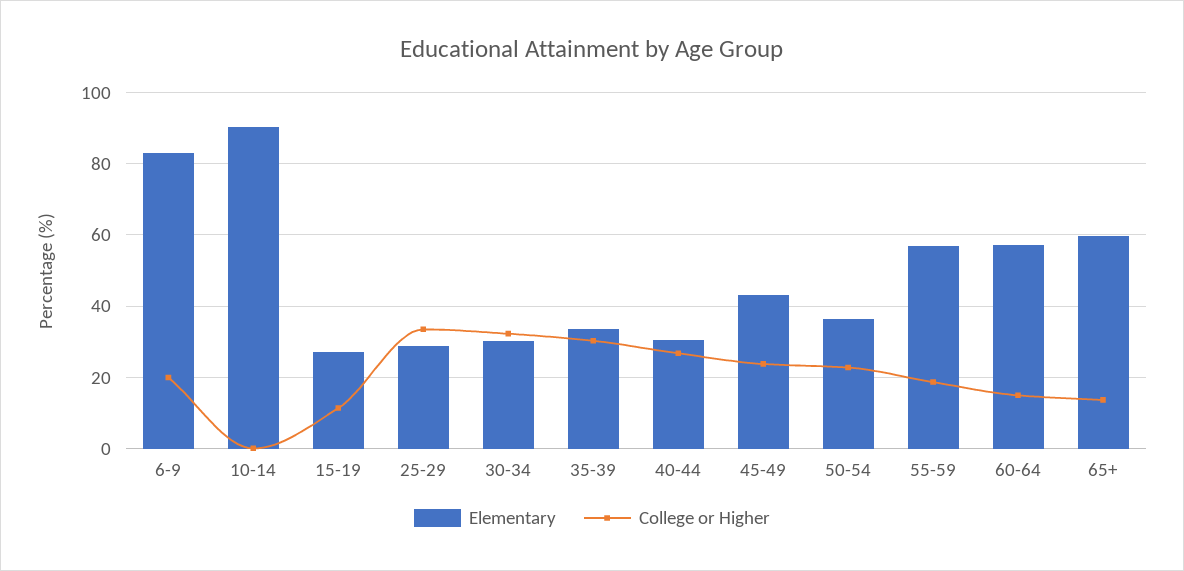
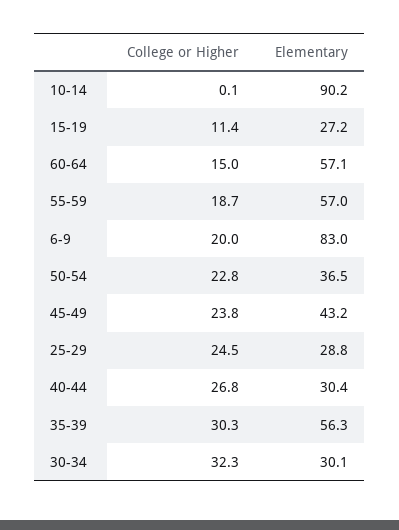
  {
    "Elementary": {
      "6-9": 83,
      "10-14": 90.2,
      "15-19": 27.2,
      "25-29": 28.8,
      "30-34": 30.1,
-     "35-39": 34,
+     "35-39": 56.3,
      "40-44": 30.4,
      "45-49": 43.2,
      "50-54": 36.5,
      "55-59": 57,
-     "60-64": 57.1,
+     "60-64": 57.1
-     "65+": 60
    },
    "College or Higher": {
      "6-9": 20,
      "10-14": 0.1,
      "15-19": 11.4,
-     "25-29": 34,
+     "25-29": 24.5,
      "30-34": 32.3,
      "35-39": 30.3,
      "40-44": 26.8,
      "45-49": 23.8,
      "50-54": 22.8,
      "55-59": 18.7,
-     "60-64": 15,
+     "60-64": 15
-     "65+": 14
    }
  }

